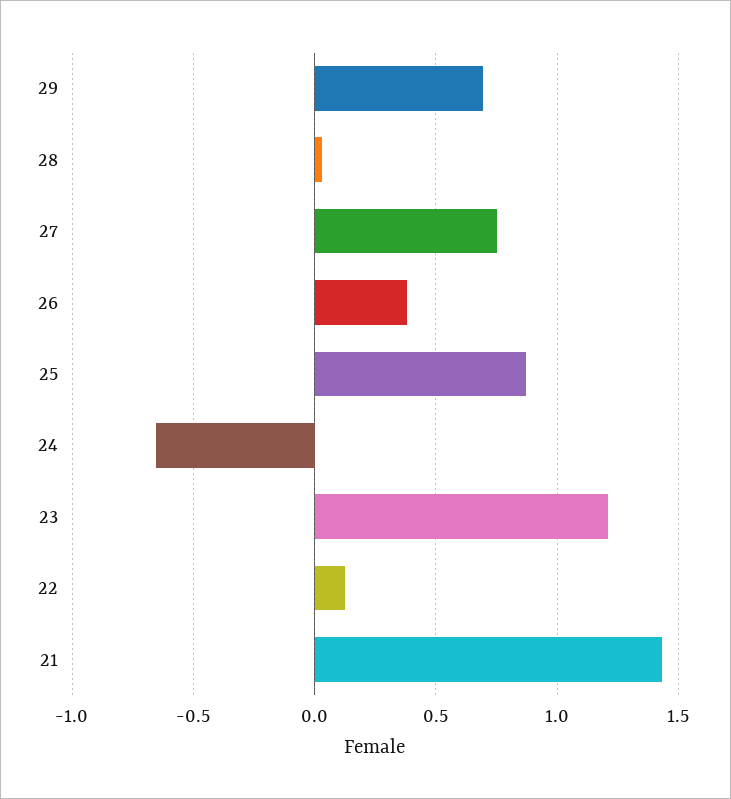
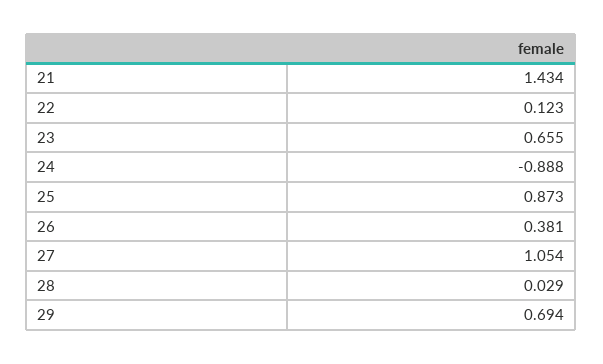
  {
    "29": 0.694,
    "28": 0.029,
-   "27": 0.75,
+   "27": 1.054,
    "26": 0.381,
    "25": 0.873,
-   "24": -0.65,
+   "24": -0.888,
-   "23": 1.2,
+   "23": 0.655,
    "22": 0.123,
    "21": 1.434
  }

